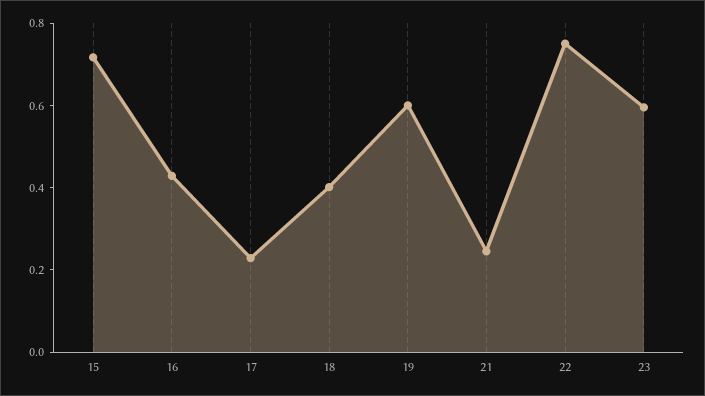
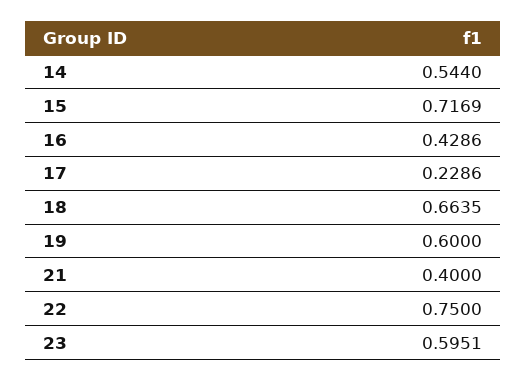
  {
    "15": 0.7169,
    "16": 0.4286,
    "17": 0.2286,
-   "18": 0.4,
+   "18": 0.6635,
    "19": 0.6,
-   "21": 0.25,
+   "21": 0.4,
    "22": 0.75,
-   "23": 0.5951
+   "23": 0.5951,
+   "14": 0.544
  }

